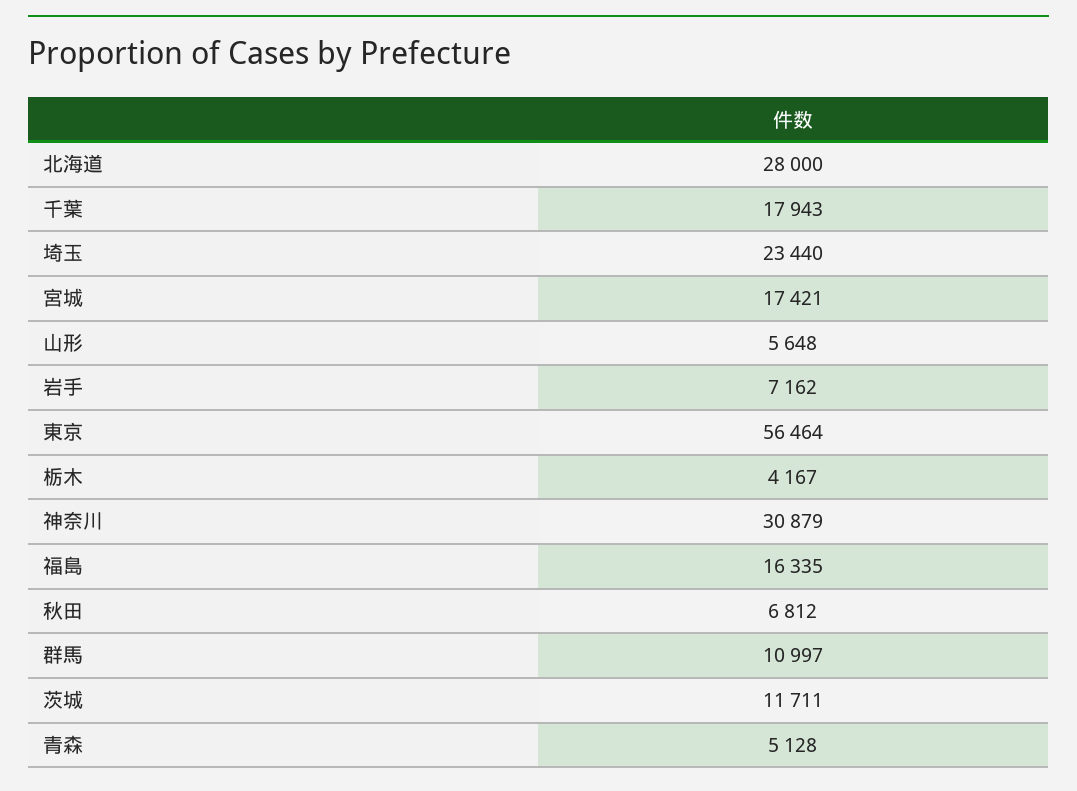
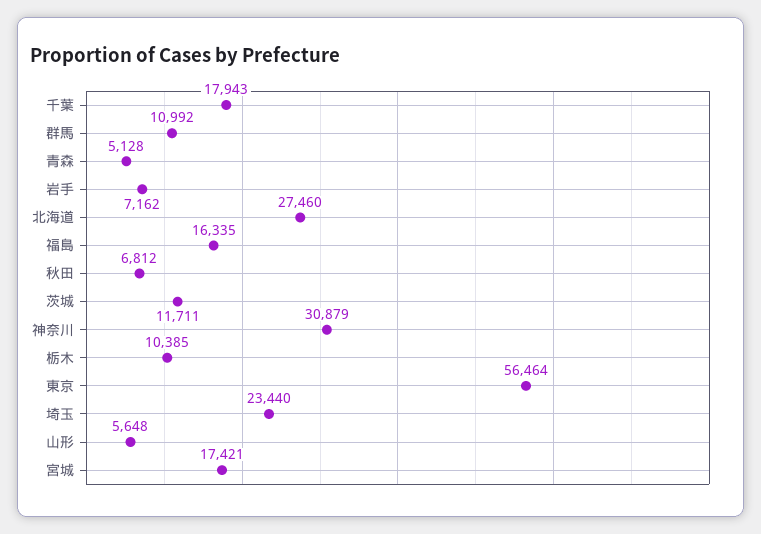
  {
-   "北海道": 28000,
+   "北海道": 27460,
    "千葉": 17943,
    "埼玉": 23440,
    "宮城": 17421,
    "山形": 5648,
    "岩手": 7162,
    "東京": 56464,
-   "栃木": 4167,
+   "栃木": 10385,
    "神奈川": 30879,
    "福島": 16335,
    "秋田": 6812,
-   "群馬": 10997,
+   "群馬": 10992,
    "茨城": 11711,
    "青森": 5128
  }

